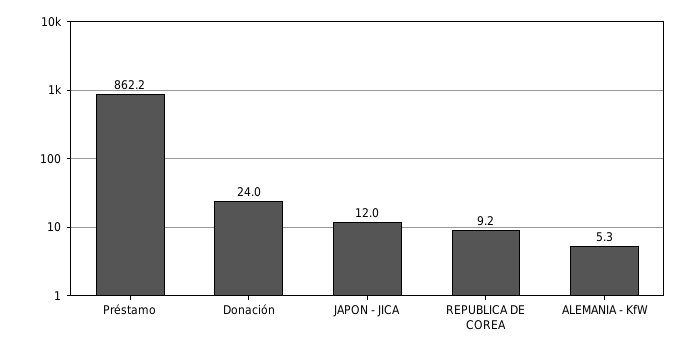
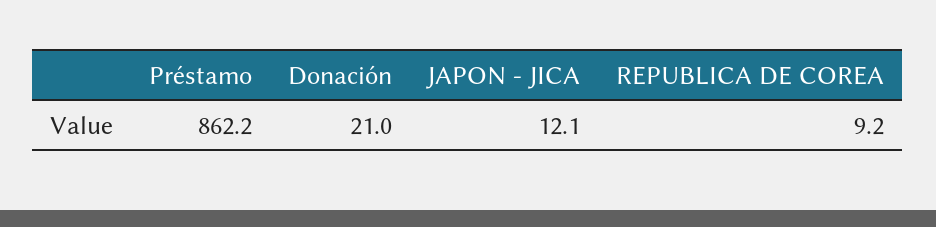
  {
    "Préstamo": 862.2,
-   "Donación": 24,
+   "Donación": 21,
-   "JAPON - JICA": 12,
+   "JAPON - JICA": 12.1,
-   "REPUBLICA DE COREA": 9.2,
+   "REPUBLICA DE COREA": 9.2
-   "ALEMANIA - KfW": 5.3
  }

